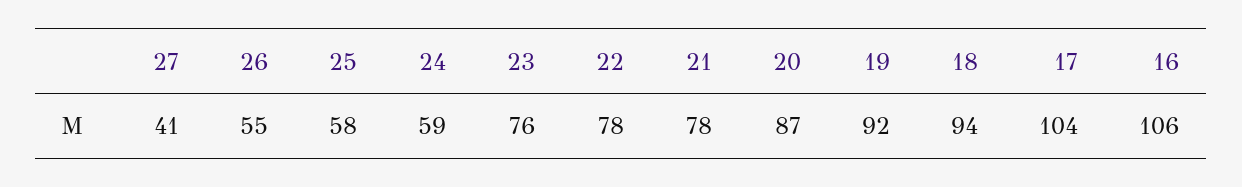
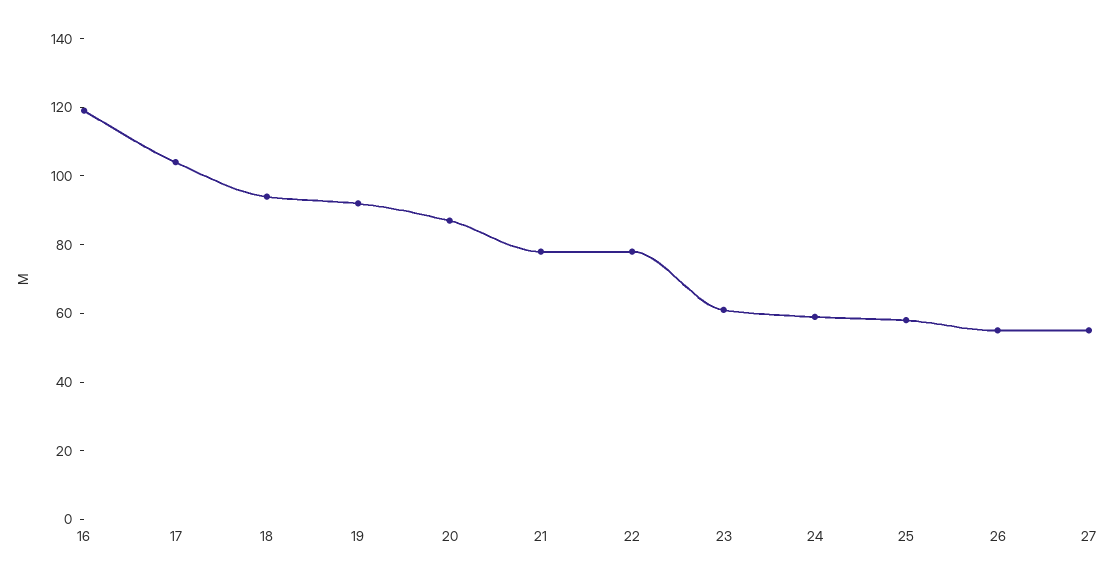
  {
-   "27": 41,
+   "27": 55,
    "26": 55,
    "25": 58,
    "24": 59,
-   "23": 76,
+   "23": 60,
    "22": 78,
    "21": 78,
    "20": 87,
    "19": 92,
    "18": 94,
    "17": 104,
-   "16": 106
+   "16": 120
  }

